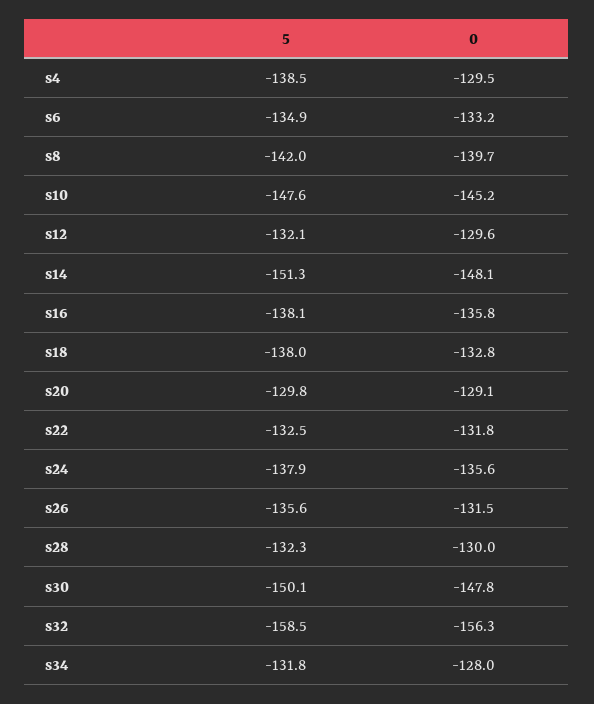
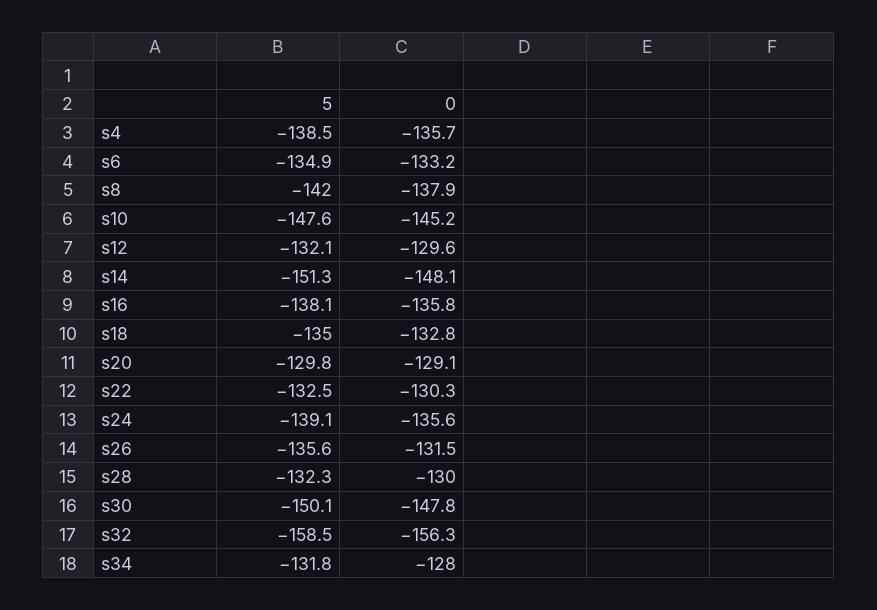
  {
    "5": {
      "s4": -138.5,
      "s6": -134.9,
      "s8": -142,
      "s10": -147.6,
      "s12": -132.1,
      "s14": -151.3,
      "s16": -138.1,
-     "s18": -138,
+     "s18": -135,
      "s20": -129.8,
      "s22": -132.5,
-     "s24": -137.9,
+     "s24": -139.1,
      "s26": -135.6,
      "s28": -132.3,
      "s30": -150.1,
      "s32": -158.5,
      "s34": -131.8
    },
    "0": {
-     "s4": -129.5,
+     "s4": -135.7,
      "s6": -133.2,
-     "s8": -139.7,
+     "s8": -137.9,
      "s10": -145.2,
      "s12": -129.6,
      "s14": -148.1,
      "s16": -135.8,
      "s18": -132.8,
      "s20": -129.1,
-     "s22": -131.8,
+     "s22": -130.3,
      "s24": -135.6,
      "s26": -131.5,
      "s28": -130,
      "s30": -147.8,
      "s32": -156.3,
      "s34": -128
    }
  }

